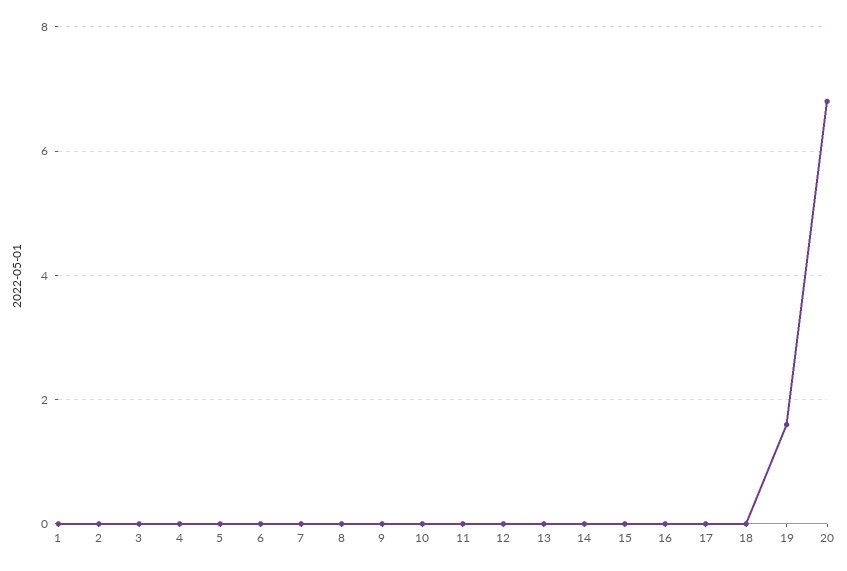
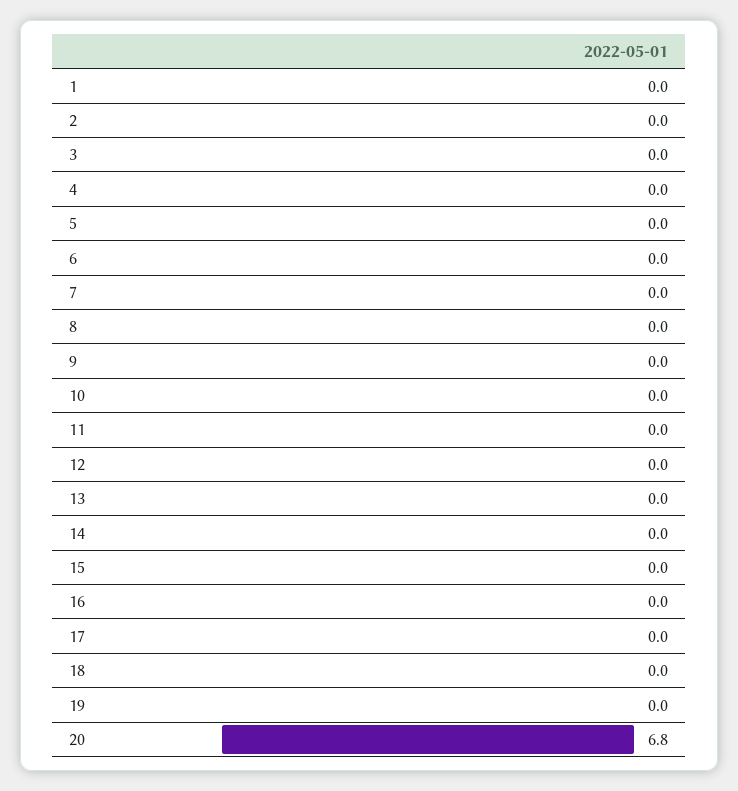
  {
    "1": 0,
    "2": 0,
    "3": 0,
    "4": 0,
    "5": 0,
    "6": 0,
    "7": 0,
    "8": 0,
    "9": 0,
    "10": 0,
    "11": 0,
    "12": 0,
    "13": 0,
    "14": 0,
    "15": 0,
    "16": 0,
    "17": 0,
    "18": 0,
-   "19": 1.5,
+   "19": 0,
    "20": 6.8
  }

